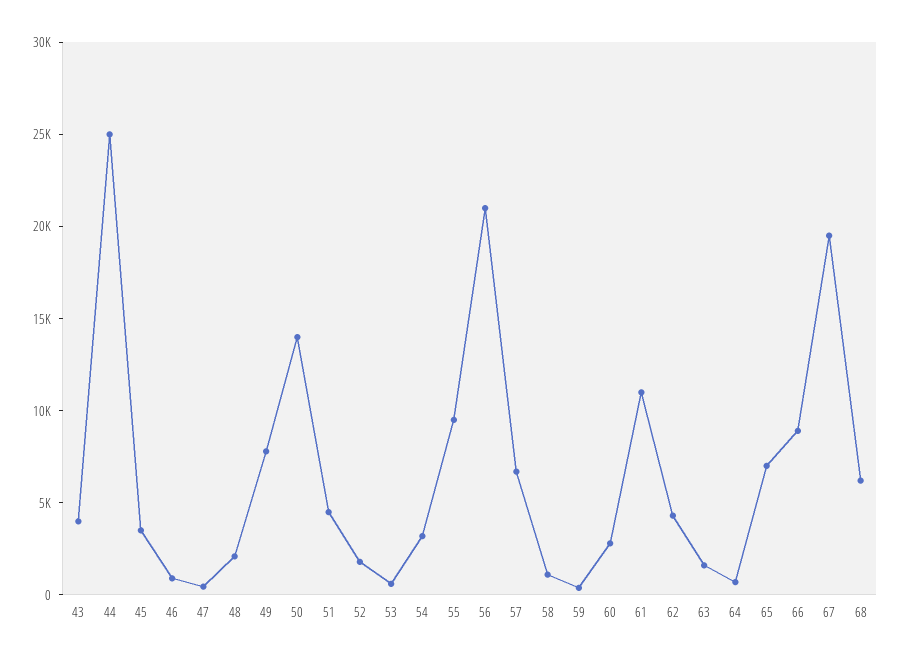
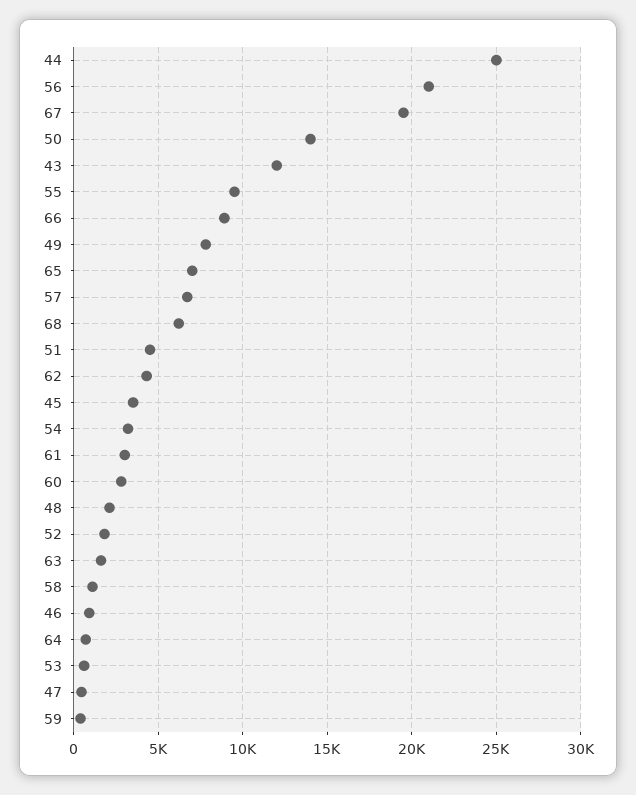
  {
-   "43": 4000,
+   "43": 12000,
    "44": 25000,
    "45": 3500,
    "46": 1000,
    "47": 500,
    "48": 2000,
    "49": 8000,
    "50": 14000,
    "51": 4500,
    "52": 2000,
    "53": 500,
    "54": 3000,
    "55": 9500,
    "56": 21000,
    "57": 6500,
    "58": 1000,
    "59": 500,
    "60": 3000,
-   "61": 11000,
+   "61": 3000,
    "62": 4500,
    "63": 1500,
    "64": 500,
    "65": 7000,
    "66": 9000,
    "67": 19500,
    "68": 6000
  }

